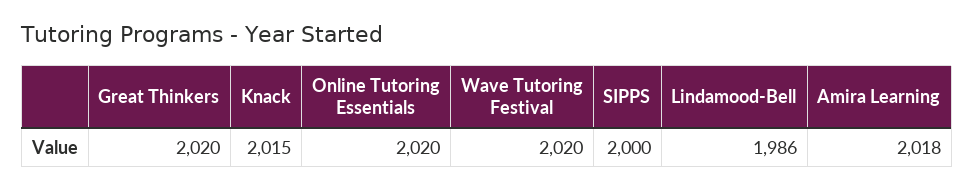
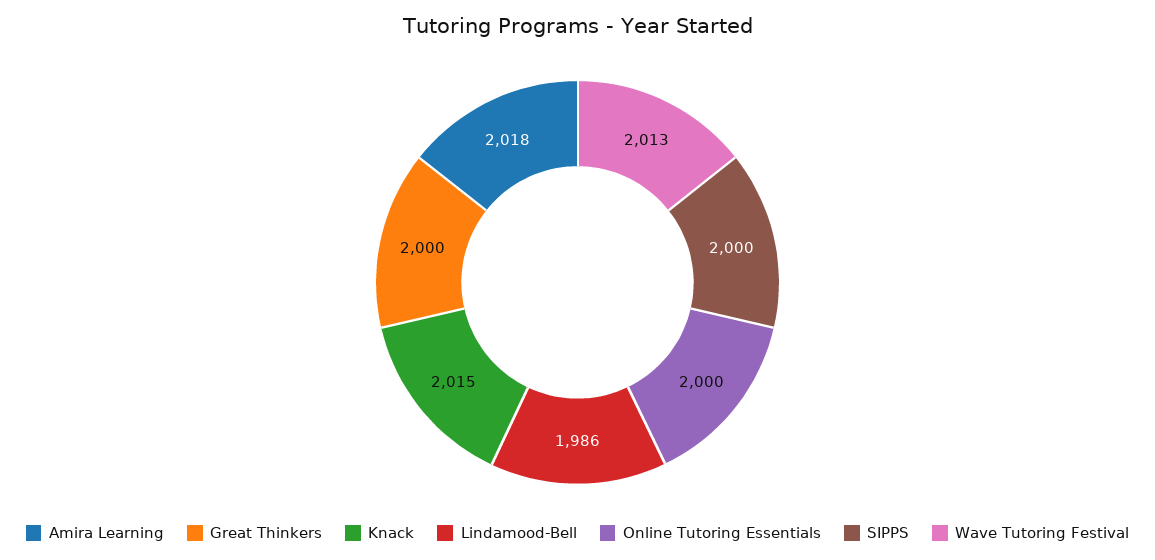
  {
-   "Great Thinkers": 2020,
+   "Great Thinkers": 2000,
    "Knack": 2015,
-   "Online Tutoring Essentials": 2020,
+   "Online Tutoring Essentials": 2000,
-   "Wave Tutoring Festival": 2020,
+   "Wave Tutoring Festival": 2013,
    "SIPPS": 2000,
    "Lindamood-Bell": 1986,
    "Amira Learning": 2018
  }

